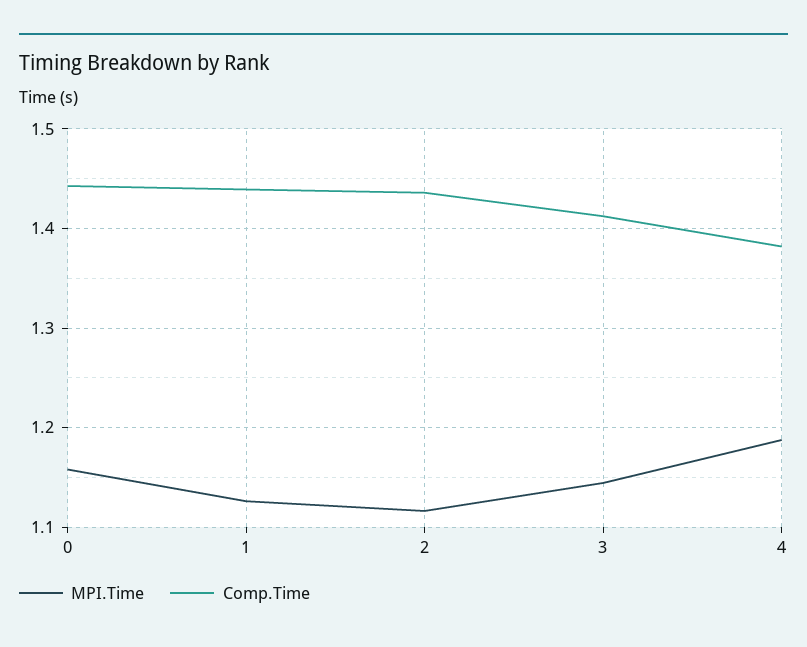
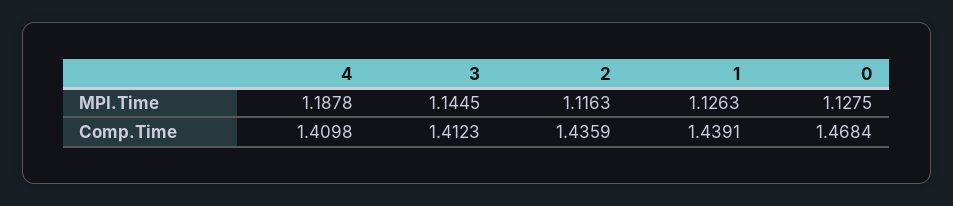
  {
    "MPI.Time": {
-     "0": 1.16,
+     "0": 1.1275,
      "1": 1.1263,
      "2": 1.1163,
      "3": 1.1445,
      "4": 1.1878
    },
    "Comp.Time": {
-     "0": 1.44,
+     "0": 1.4684,
      "1": 1.4391,
      "2": 1.4359,
      "3": 1.4123,
-     "4": 1.38
+     "4": 1.4098
    }
  }

